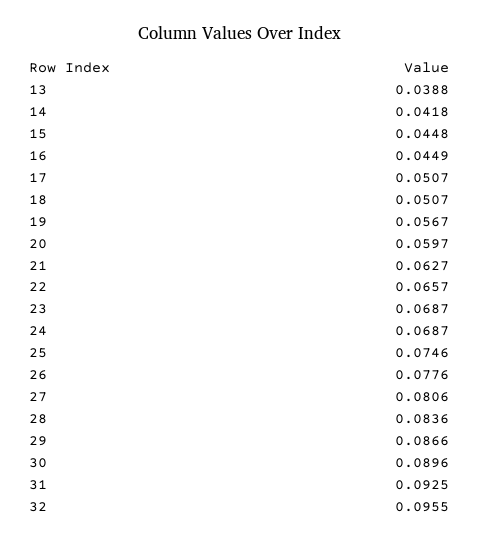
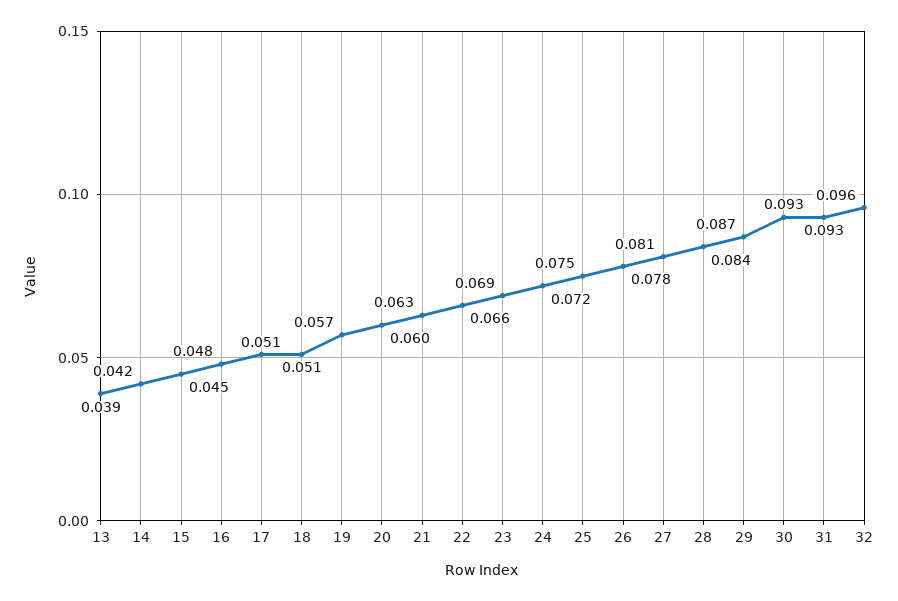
  {
    "13": 0.0388,
    "14": 0.0418,
    "15": 0.0448,
-   "16": 0.0449,
+   "16": 0.048,
    "17": 0.0507,
    "18": 0.0507,
    "19": 0.0567,
    "20": 0.0597,
    "21": 0.0627,
    "22": 0.0657,
    "23": 0.0687,
-   "24": 0.0687,
+   "24": 0.072,
    "25": 0.0746,
    "26": 0.0776,
    "27": 0.0806,
    "28": 0.0836,
    "29": 0.0866,
-   "30": 0.0896,
+   "30": 0.093,
    "31": 0.0925,
    "32": 0.0955
  }

